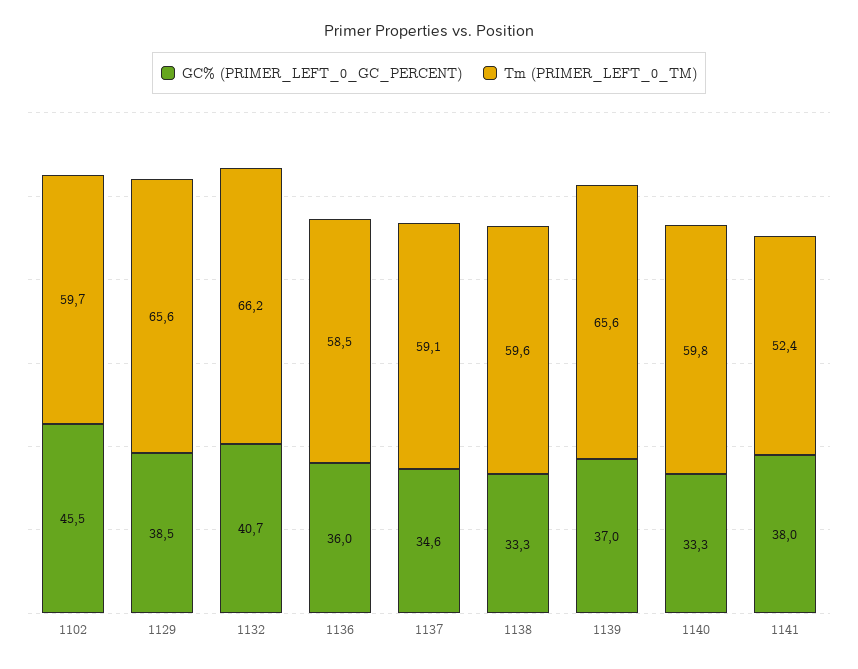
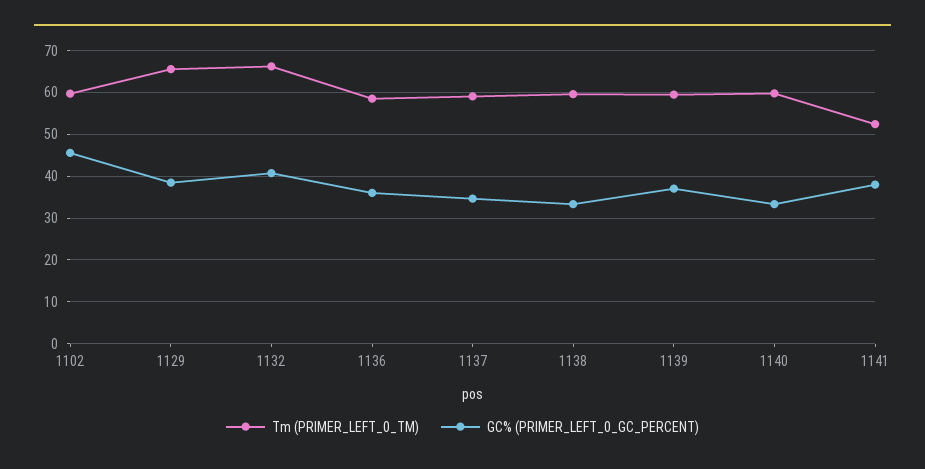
  {
    "GC% (PRIMER_LEFT_0_GC_PERCENT)": {
      "1102": 45.5,
      "1129": 38.5,
      "1132": 40.7,
      "1136": 36,
      "1137": 34.6,
      "1138": 33.3,
      "1139": 37,
      "1140": 33.3,
      "1141": 38
    },
    "Tm (PRIMER_LEFT_0_TM)": {
      "1102": 59.7,
      "1129": 65.6,
      "1132": 66.2,
      "1136": 58.5,
      "1137": 59.1,
      "1138": 59.6,
-     "1139": 65.6,
+     "1139": 60,
      "1140": 59.8,
      "1141": 52.4
    }
  }

